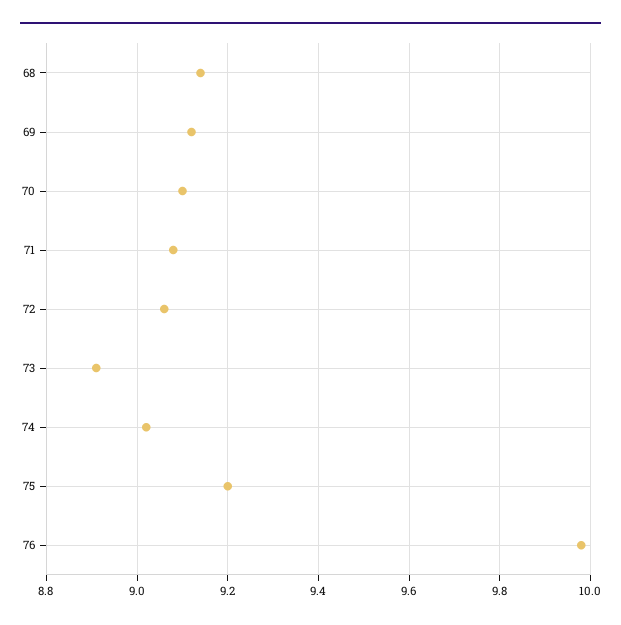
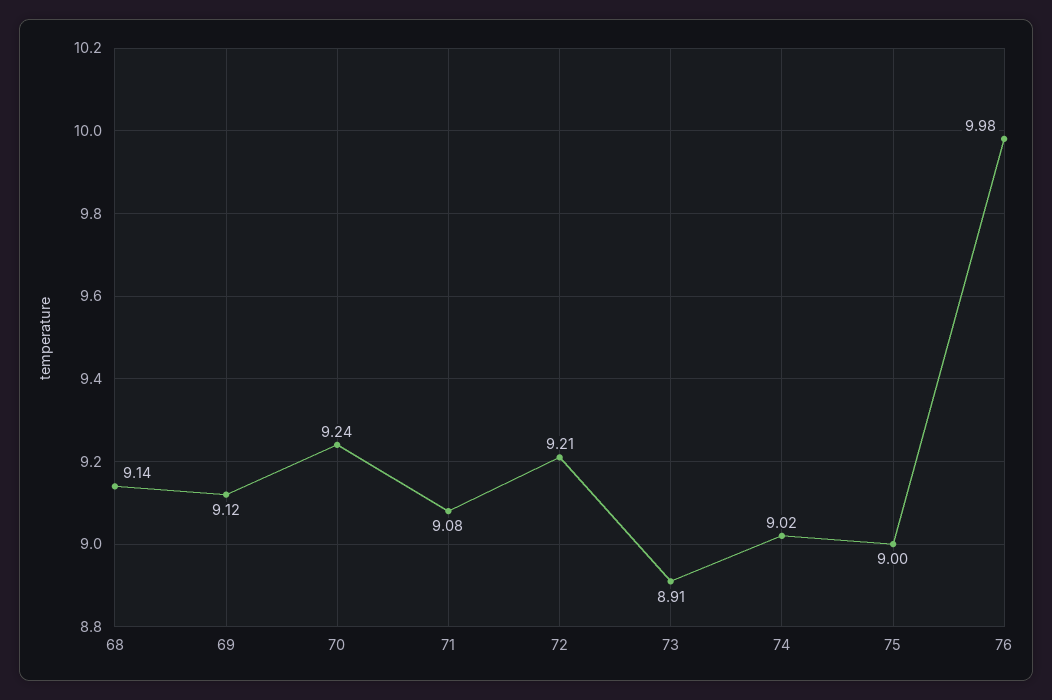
  {
    "68": 9.14,
    "69": 9.12,
-   "70": 9.1,
+   "70": 9.24,
    "71": 9.08,
-   "72": 9.05,
+   "72": 9.21,
    "73": 8.91,
    "74": 9.02,
-   "75": 9.2,
+   "75": 9,
    "76": 9.98
  }

